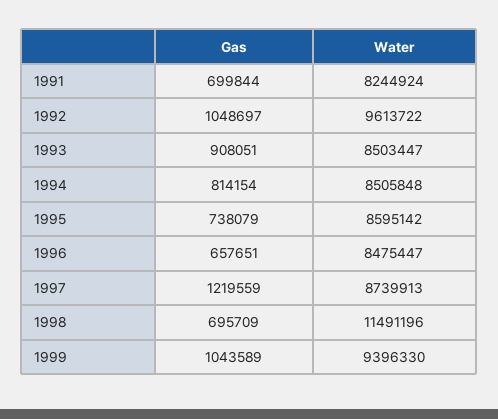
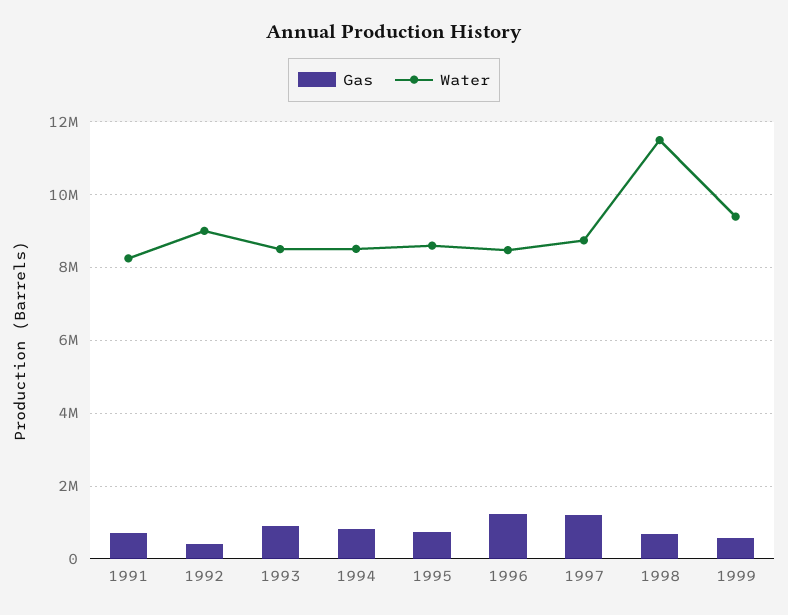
  {
    "Gas": {
      "1991": 699844,
-     "1992": 1048697,
+     "1992": 400000,
      "1993": 908051,
      "1994": 814154,
      "1995": 738079,
-     "1996": 657651,
+     "1996": 1200000,
      "1997": 1219559,
      "1998": 695709,
-     "1999": 1043589
+     "1999": 600000
    },
    "Water": {
      "1991": 8244924,
-     "1992": 9613722,
+     "1992": 9000000,
      "1993": 8503447,
      "1994": 8505848,
      "1995": 8595142,
      "1996": 8475447,
      "1997": 8739913,
      "1998": 11491196,
      "1999": 9396330
    }
  }

